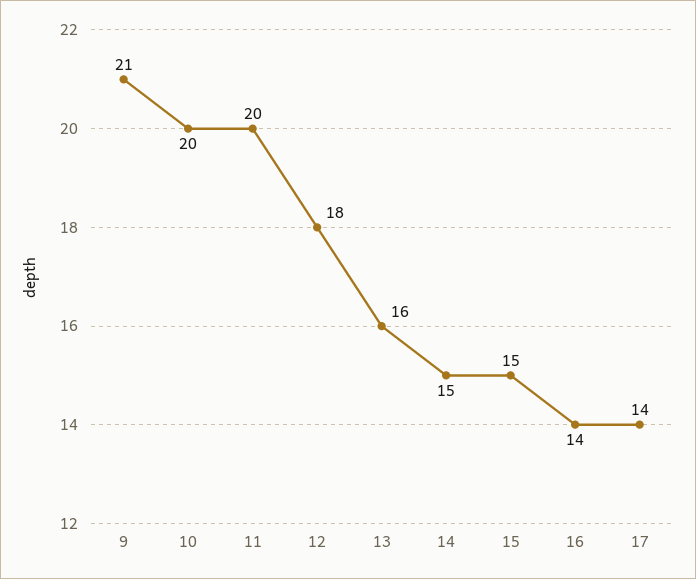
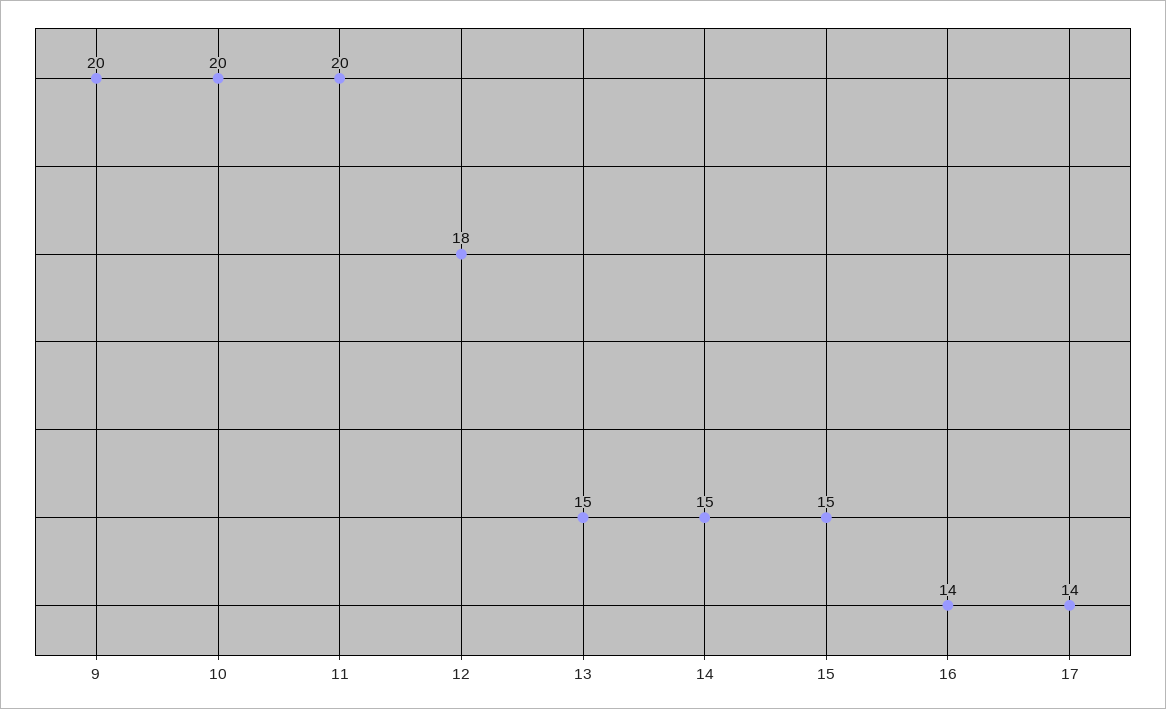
  {
-   "9": 21,
+   "9": 20,
    "10": 20,
    "11": 20,
    "12": 18,
-   "13": 16,
+   "13": 15,
    "14": 15,
    "15": 15,
    "16": 14,
    "17": 14
  }

